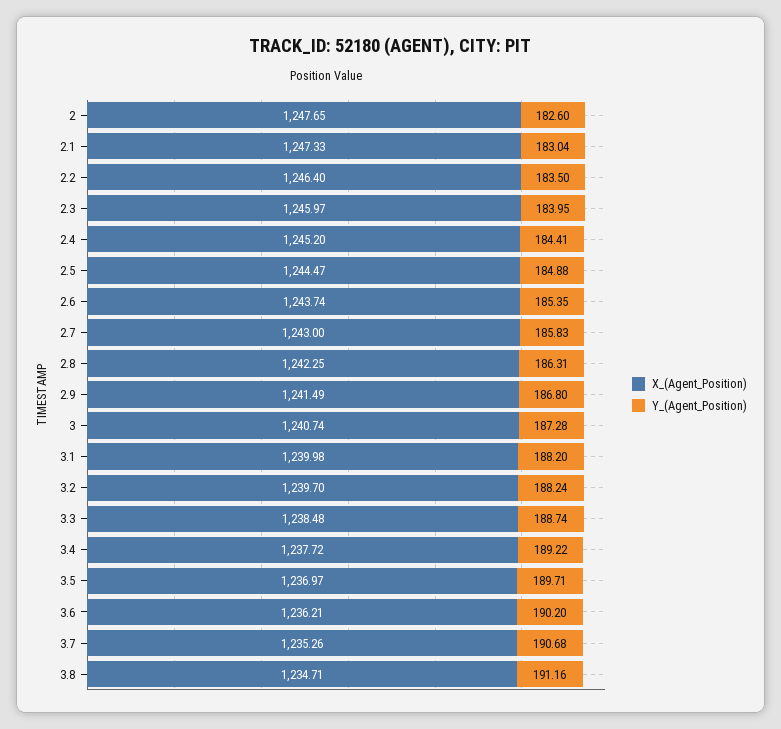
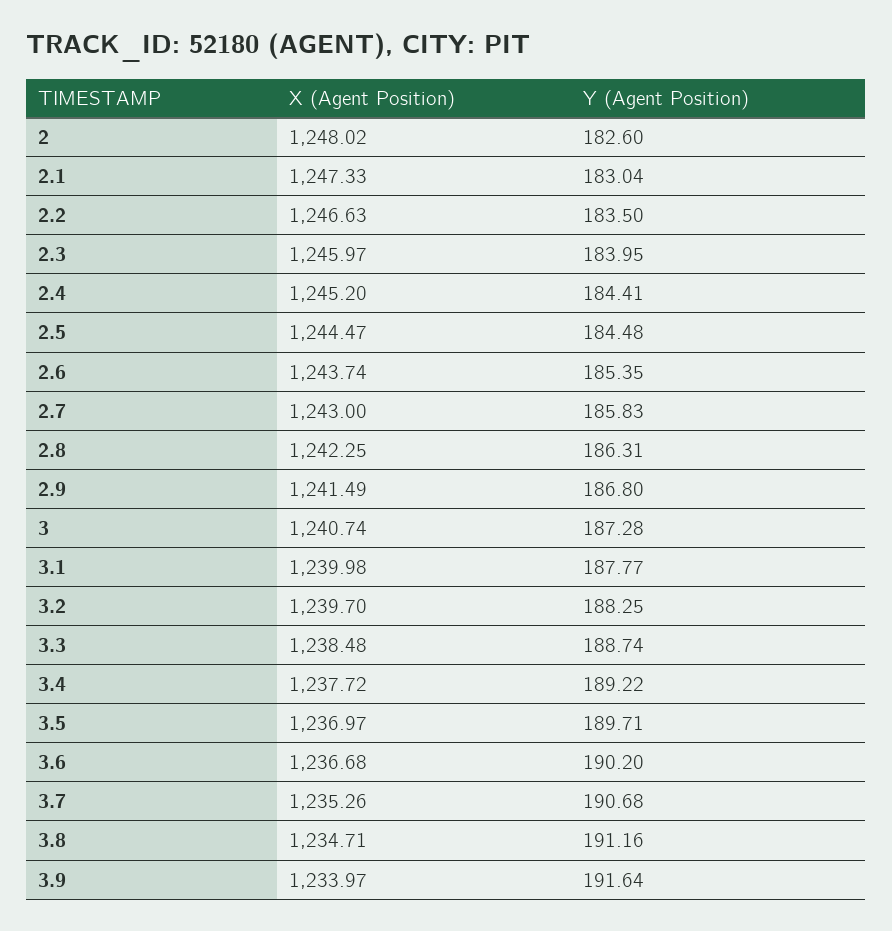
  {
    "X_(Agent_Position)": {
-     "2": 1247.65,
+     "2": 1248.02,
      "2.1": 1247.33,
-     "2.2": 1246.4,
+     "2.2": 1246.63,
      "2.3": 1245.97,
      "2.4": 1245.2,
      "2.5": 1244.47,
      "2.6": 1243.74,
      "2.7": 1243,
      "2.8": 1242.25,
      "2.9": 1241.49,
      "3": 1240.74,
      "3.1": 1239.98,
      "3.2": 1239.7,
      "3.3": 1238.48,
      "3.4": 1237.72,
      "3.5": 1236.97,
-     "3.6": 1236.21,
+     "3.6": 1236.68,
      "3.7": 1235.26,
-     "3.8": 1234.71
+     "3.8": 1234.71,
+     "3.9": 1233.97
    },
    "Y_(Agent_Position)": {
      "2": 182.6,
      "2.1": 183.04,
      "2.2": 183.5,
      "2.3": 183.95,
      "2.4": 184.41,
-     "2.5": 184.88,
+     "2.5": 184.48,
      "2.6": 185.35,
      "2.7": 185.83,
      "2.8": 186.31,
      "2.9": 186.8,
      "3": 187.28,
-     "3.1": 188.2,
+     "3.1": 187.77,
-     "3.2": 188.24,
+     "3.2": 188.25,
      "3.3": 188.74,
      "3.4": 189.22,
      "3.5": 189.71,
      "3.6": 190.2,
      "3.7": 190.68,
-     "3.8": 191.16
+     "3.8": 191.16,
+     "3.9": 191.64
    }
  }

